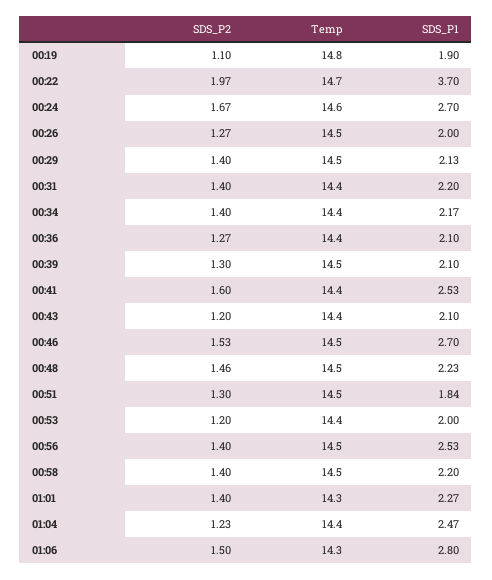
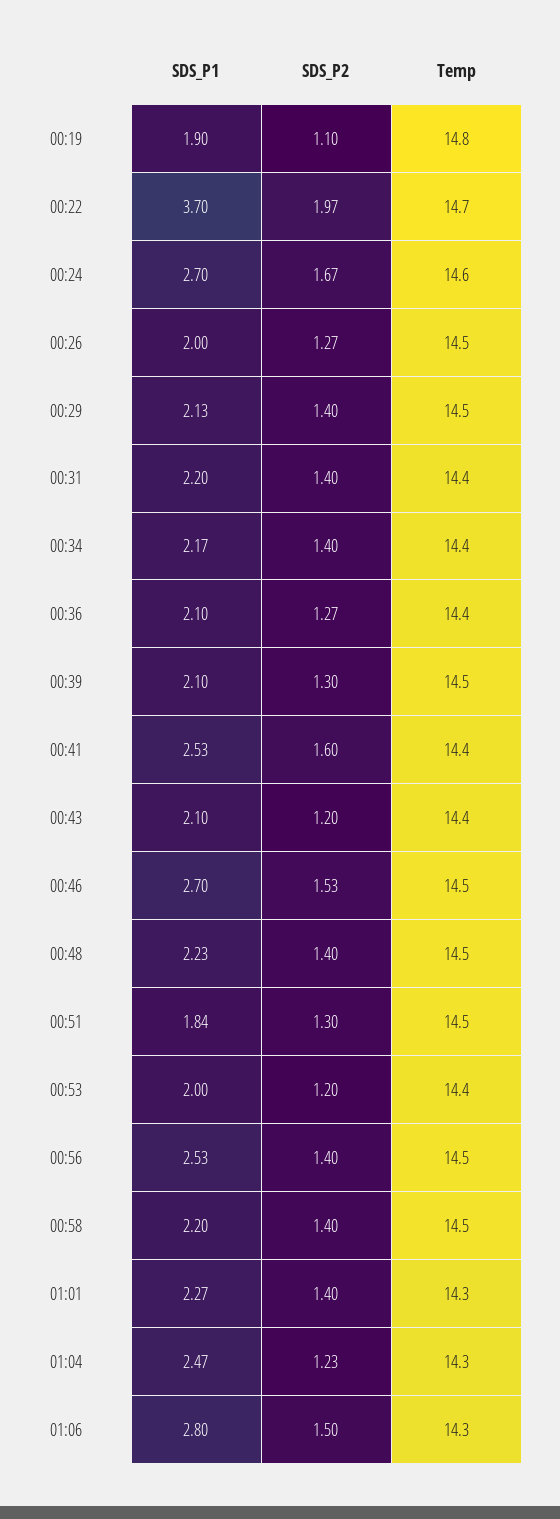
  {
    "SDS_P2": {
      "00:19": 1.1,
      "00:22": 1.97,
      "00:24": 1.67,
      "00:26": 1.27,
      "00:29": 1.4,
      "00:31": 1.4,
      "00:34": 1.4,
      "00:36": 1.27,
      "00:39": 1.3,
      "00:41": 1.6,
      "00:43": 1.2,
      "00:46": 1.53,
-     "00:48": 1.46,
+     "00:48": 1.4,
      "00:51": 1.3,
      "00:53": 1.2,
      "00:56": 1.4,
      "00:58": 1.4,
      "01:01": 1.4,
      "01:04": 1.23,
      "01:06": 1.5
    },
    "Temp": {
      "00:19": 14.8,
      "00:22": 14.7,
      "00:24": 14.6,
      "00:26": 14.5,
      "00:29": 14.5,
      "00:31": 14.4,
      "00:34": 14.4,
      "00:36": 14.4,
      "00:39": 14.5,
      "00:41": 14.4,
      "00:43": 14.4,
      "00:46": 14.5,
      "00:48": 14.5,
      "00:51": 14.5,
      "00:53": 14.4,
      "00:56": 14.5,
      "00:58": 14.5,
      "01:01": 14.3,
-     "01:04": 14.4,
+     "01:04": 14.3,
      "01:06": 14.3
    },
    "SDS_P1": {
      "00:19": 1.9,
      "00:22": 3.7,
      "00:24": 2.7,
      "00:26": 2,
      "00:29": 2.13,
      "00:31": 2.2,
      "00:34": 2.17,
      "00:36": 2.1,
      "00:39": 2.1,
      "00:41": 2.53,
      "00:43": 2.1,
      "00:46": 2.7,
      "00:48": 2.23,
      "00:51": 1.84,
      "00:53": 2,
      "00:56": 2.53,
      "00:58": 2.2,
      "01:01": 2.27,
      "01:04": 2.47,
      "01:06": 2.8
    }
  }

